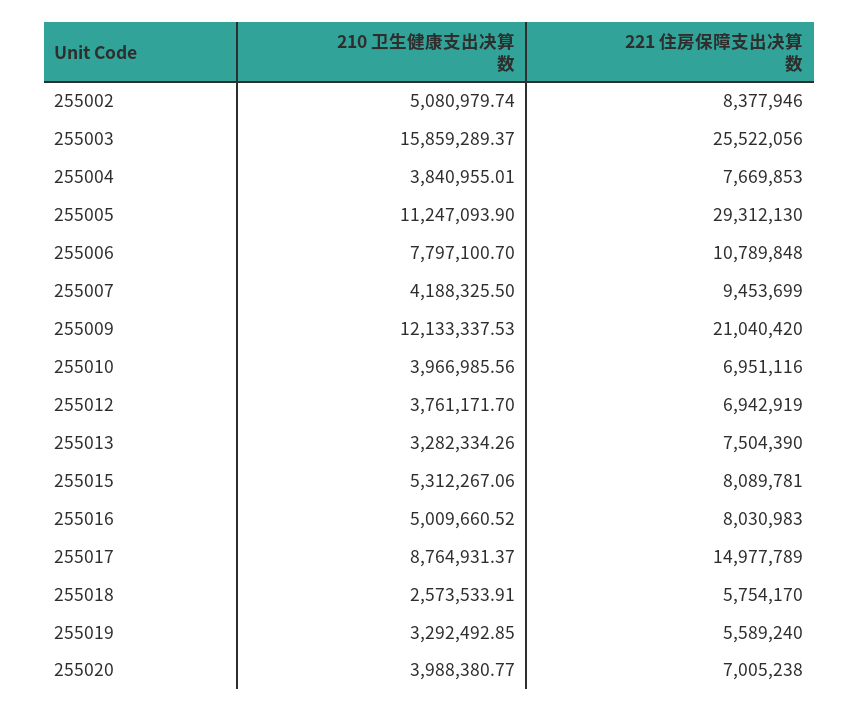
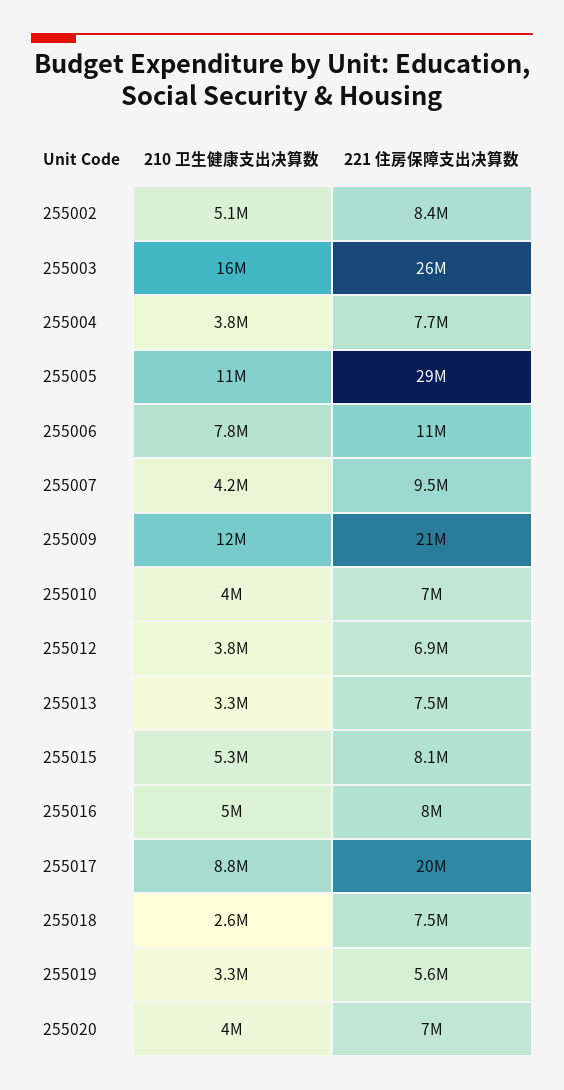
  {
    "210 卫生健康支出决算数": {
      "255002": 5080979.74,
      "255003": 15859289.37,
      "255004": 3840955.01,
      "255005": 11247093.9,
      "255006": 7797100.7,
      "255007": 4188325.5,
      "255009": 12133337.53,
      "255010": 3966985.56,
      "255012": 3761171.7,
      "255013": 3282334.26,
      "255015": 5312267.06,
      "255016": 5009660.52,
      "255017": 8764931.37,
      "255018": 2573533.91,
      "255019": 3292492.85,
      "255020": 3988380.77
    },
    "221 住房保障支出决算数": {
      "255002": 8377946,
      "255003": 25522056,
      "255004": 7669853,
      "255005": 29312130,
      "255006": 10789848,
      "255007": 9453699,
      "255009": 21040420,
      "255010": 6951116,
      "255012": 6942919,
      "255013": 7504390,
      "255015": 8089781,
      "255016": 8030983,
-     "255017": 14977789,
+     "255017": 20000000,
-     "255018": 5754170,
+     "255018": 7500000,
      "255019": 5589240,
      "255020": 7005238
    }
  }

